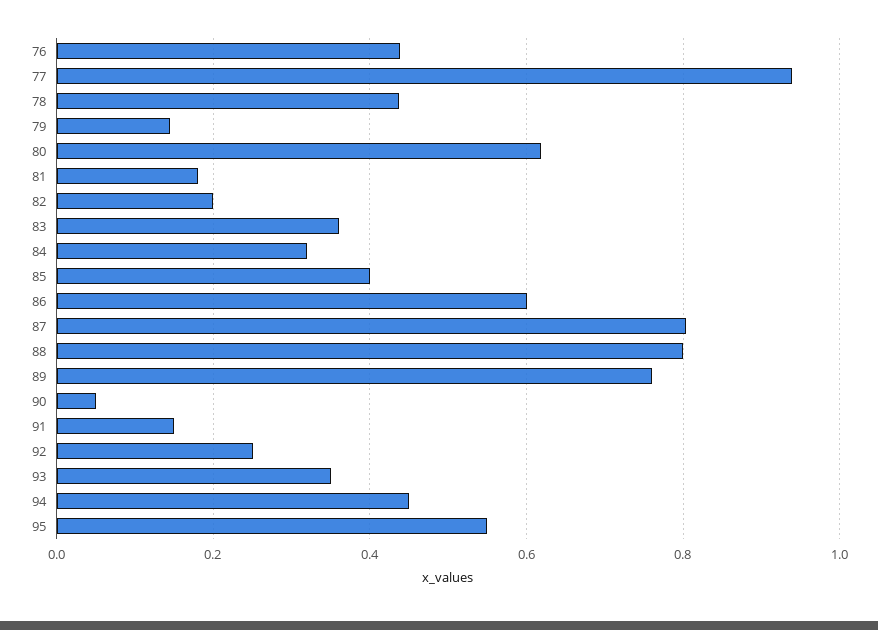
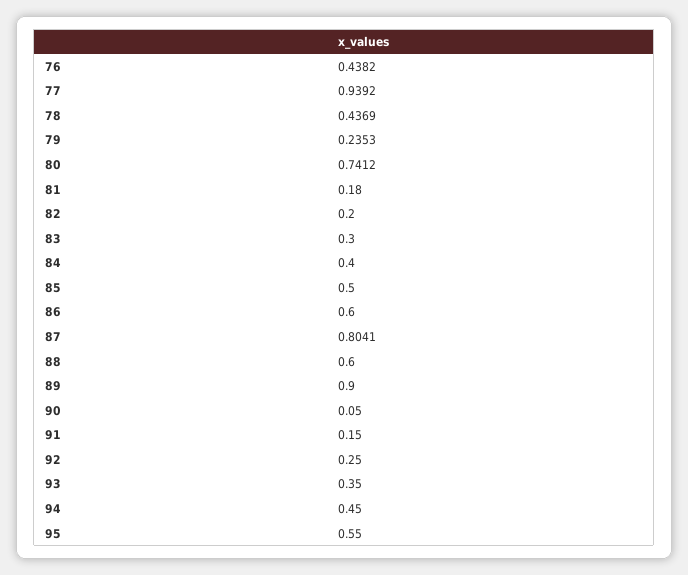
  {
    "76": 0.4382,
    "77": 0.9392,
    "78": 0.4369,
-   "79": 0.14,
+   "79": 0.2353,
-   "80": 0.62,
+   "80": 0.7412,
    "81": 0.18,
    "82": 0.2,
-   "83": 0.36,
+   "83": 0.3,
-   "84": 0.32,
+   "84": 0.4,
-   "85": 0.4,
+   "85": 0.5,
    "86": 0.6,
    "87": 0.8041,
-   "88": 0.8,
+   "88": 0.6,
-   "89": 0.76,
+   "89": 0.9,
    "90": 0.05,
    "91": 0.15,
    "92": 0.25,
    "93": 0.35,
    "94": 0.45,
    "95": 0.55
  }

